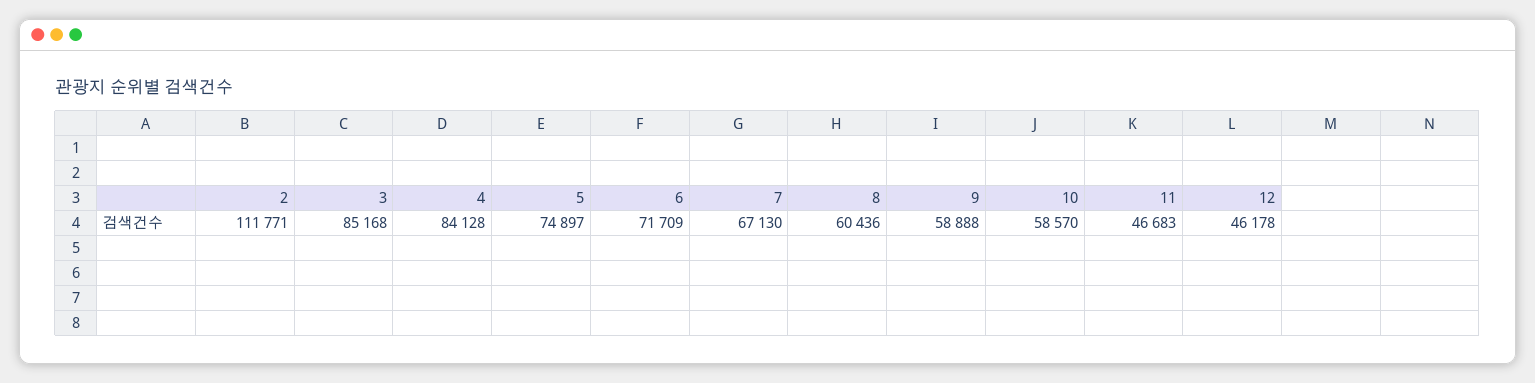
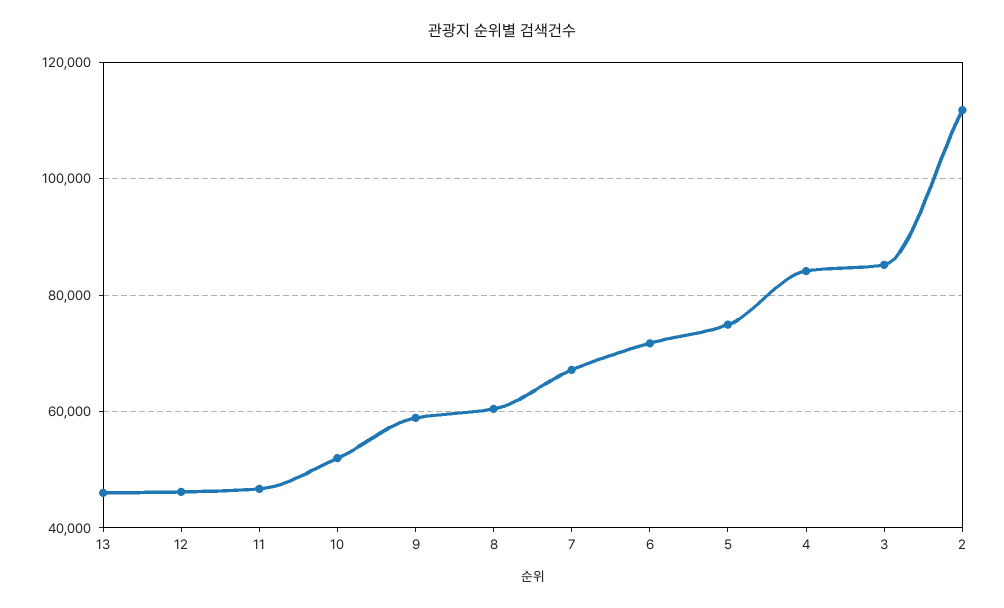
  {
    "2": 111771,
    "3": 85168,
    "4": 84128,
    "5": 74897,
    "6": 71709,
    "7": 67130,
    "8": 60436,
    "9": 58888,
-   "10": 58570,
+   "10": 52000,
    "11": 46683,
-   "12": 46178
+   "12": 46178,
+   "13": 46000
  }

